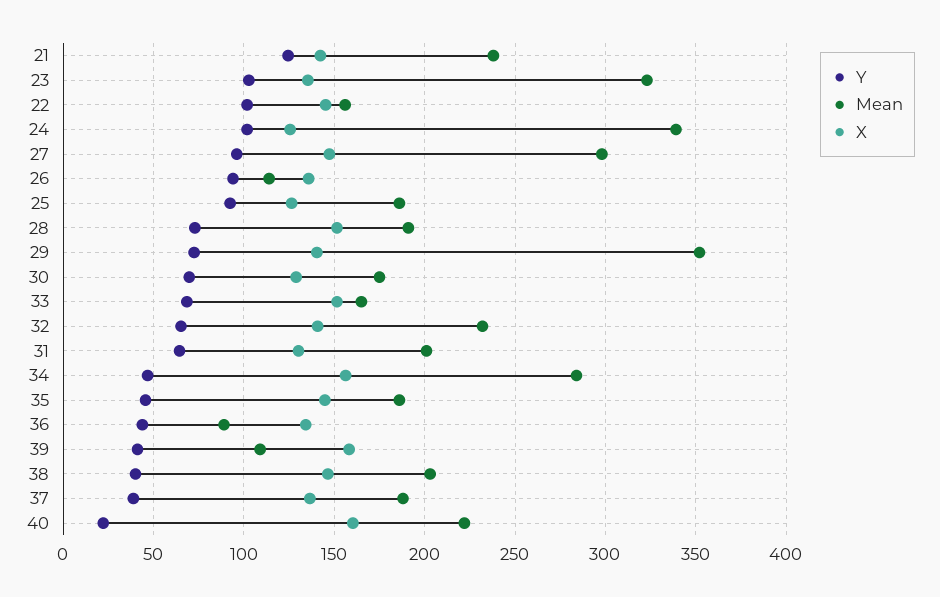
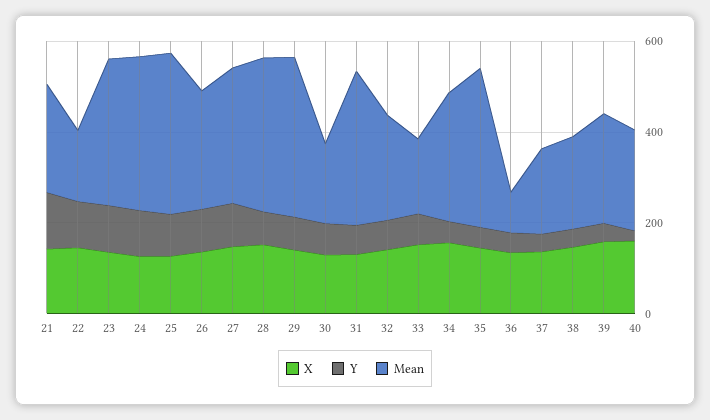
  {
    "Y": {
      "21": 125,
      "23": 105,
      "22": 100,
      "24": 100,
      "27": 95,
      "26": 95,
      "25": 90,
      "28": 75,
      "29": 75,
      "30": 70,
      "33": 70,
      "32": 65,
      "31": 65,
      "34": 45,
      "35": 45,
      "36": 45,
      "39": 40,
      "38": 40,
      "37": 40,
      "40": 20
    },
    "Mean": {
      "21": 240,
      "23": 325,
      "22": 155,
      "24": 340,
      "27": 300,
-     "26": 115,
+     "26": 250,
-     "25": 185,
+     "25": 350,
-     "28": 190,
+     "28": 350,
      "29": 350,
      "30": 175,
      "33": 165,
      "32": 230,
-     "31": 200,
+     "31": 350,
      "34": 285,
-     "35": 185,
+     "35": 350,
      "36": 90,
-     "39": 110,
+     "39": 250,
      "38": 205,
      "37": 190,
      "40": 220
    },
    "X": {
      "21": 140,
      "23": 135,
      "22": 145,
      "24": 125,
      "27": 145,
      "26": 135,
      "25": 125,
      "28": 150,
      "29": 140,
      "30": 130,
      "33": 150,
      "32": 140,
      "31": 130,
      "34": 155,
      "35": 145,
      "36": 135,
      "39": 160,
      "38": 145,
      "37": 135,
      "40": 160
    }
  }

